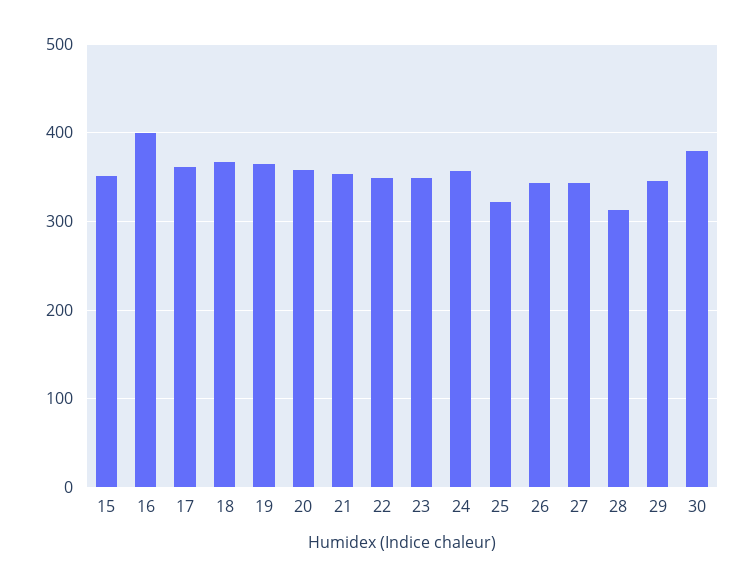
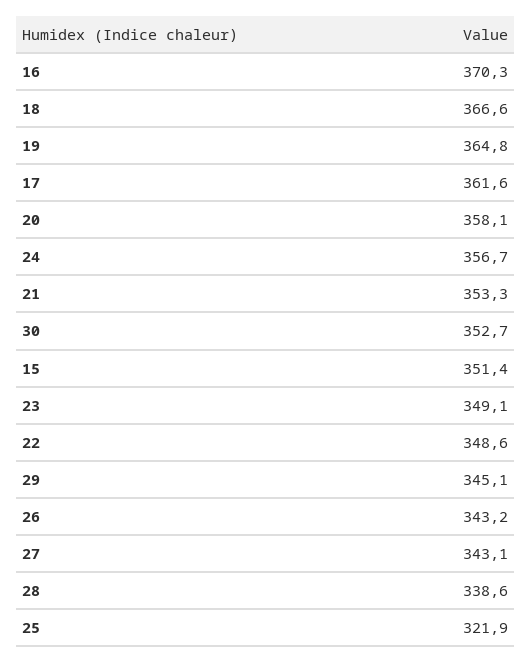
  {
    "15": 351.4,
-   "16": 400,
+   "16": 370.3,
    "17": 361.6,
    "18": 366.6,
    "19": 364.8,
    "20": 358.1,
    "21": 353.3,
    "22": 348.6,
    "23": 349.1,
    "24": 356.7,
    "25": 321.9,
    "26": 343.2,
    "27": 343.1,
-   "28": 310,
+   "28": 338.6,
    "29": 345.1,
-   "30": 380
+   "30": 352.7
  }

